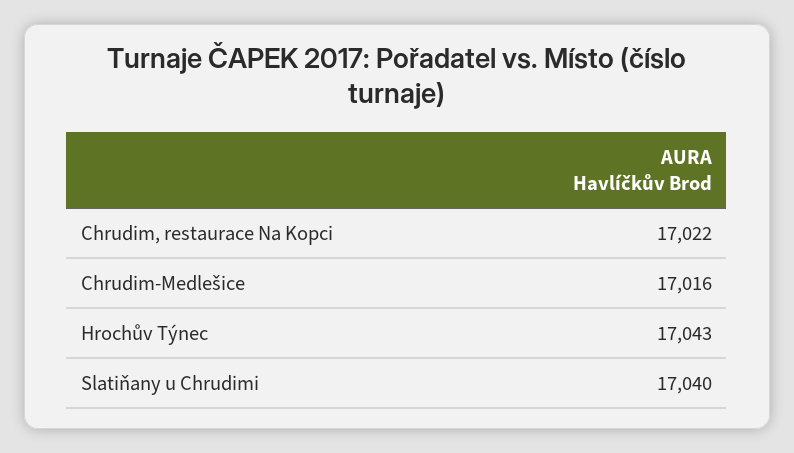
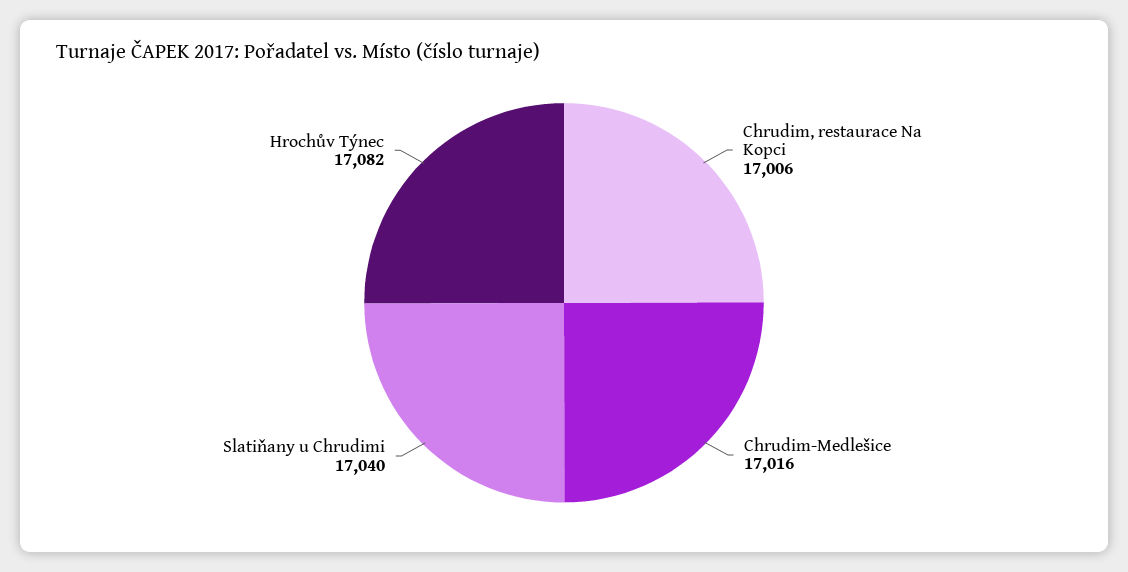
  {
-   "Chrudim, restaurace Na Kopci": 17022,
+   "Chrudim, restaurace Na Kopci": 17006,
    "Chrudim-Medlešice": 17016,
-   "Hrochův Týnec": 17043,
+   "Hrochův Týnec": 17082,
    "Slatiňany u Chrudimi": 17040
  }

